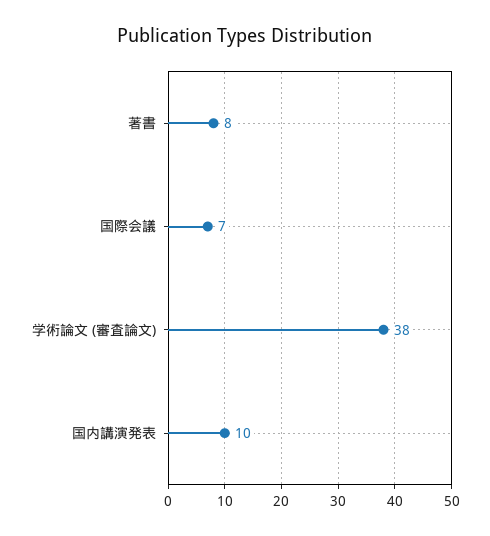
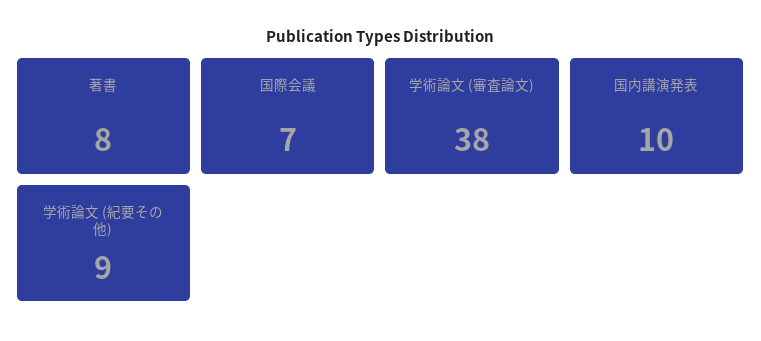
  {
    "著書": 8,
    "国際会議": 7,
    "学術論文 (審査論文)": 38,
-   "国内講演発表": 10
+   "国内講演発表": 10,
+   "学術論文 (紀要その他)": 9
  }

